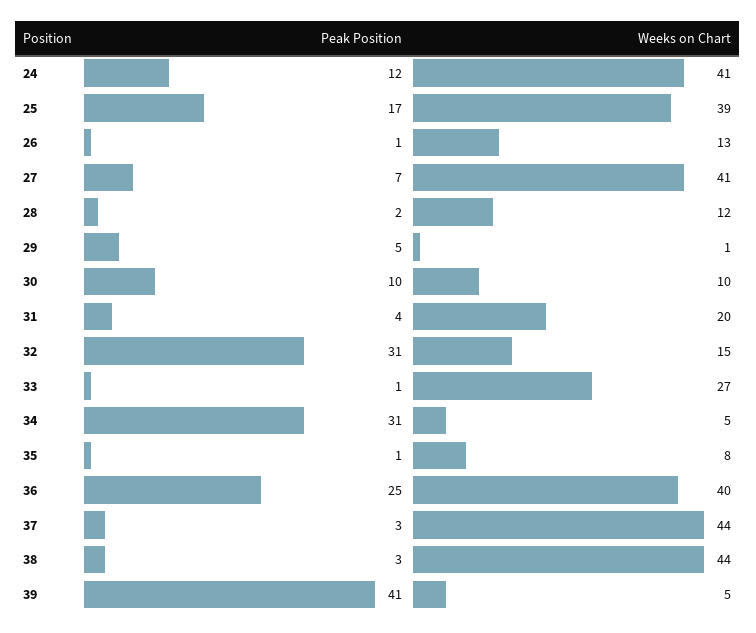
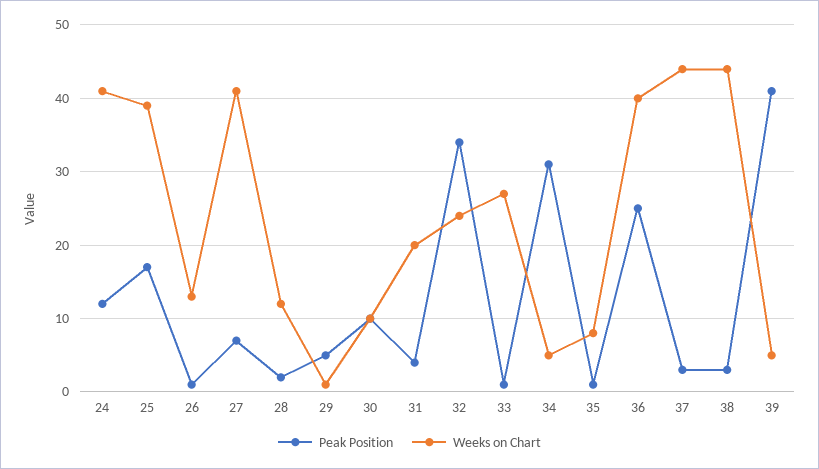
  {
    "Peak Position": {
      "24": 12,
      "25": 17,
      "26": 1,
      "27": 7,
      "28": 2,
      "29": 5,
      "30": 10,
      "31": 4,
-     "32": 31,
+     "32": 34,
      "33": 1,
      "34": 31,
      "35": 1,
      "36": 25,
      "37": 3,
      "38": 3,
      "39": 41
    },
    "Weeks on Chart": {
      "24": 41,
      "25": 39,
      "26": 13,
      "27": 41,
      "28": 12,
      "29": 1,
      "30": 10,
      "31": 20,
-     "32": 15,
+     "32": 24,
      "33": 27,
      "34": 5,
      "35": 8,
      "36": 40,
      "37": 44,
      "38": 44,
      "39": 5
    }
  }

